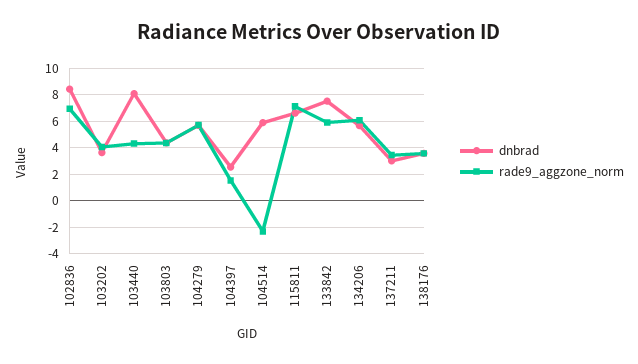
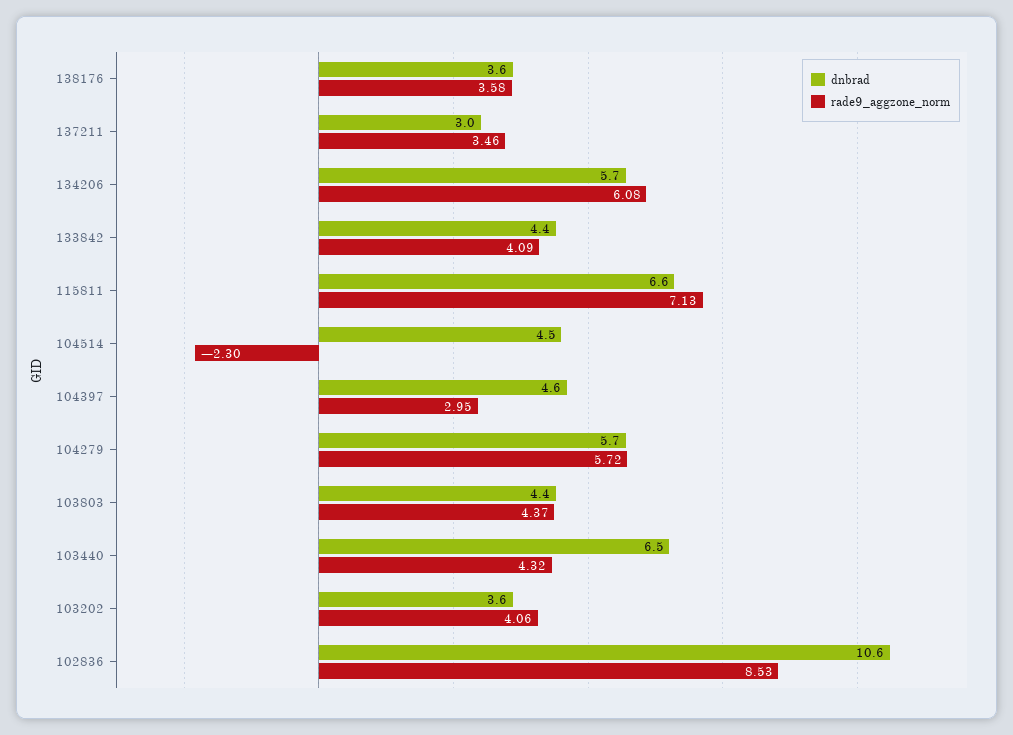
  {
    "dnbrad": {
-     "102836": 8.5,
+     "102836": 10.6,
      "103202": 3.6,
-     "103440": 8,
+     "103440": 6.5,
      "103803": 4.4,
      "104279": 5.7,
-     "104397": 2.5,
+     "104397": 4.6,
-     "104514": 6,
+     "104514": 4.5,
      "115811": 6.6,
-     "133842": 7.5,
+     "133842": 4.4,
      "134206": 5.7,
      "137211": 3,
      "138176": 3.6
    },
    "rade9_aggzone_norm": {
-     "102836": 7,
+     "102836": 8.53,
      "103202": 4.06,
      "103440": 4.32,
      "103803": 4.37,
      "104279": 5.72,
-     "104397": 1.5,
+     "104397": 2.95,
      "104514": -2.3,
      "115811": 7.13,
-     "133842": 6,
+     "133842": 4.09,
      "134206": 6.08,
      "137211": 3.46,
      "138176": 3.58
    }
  }

